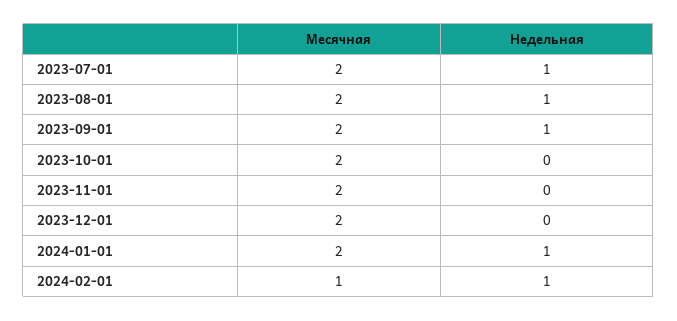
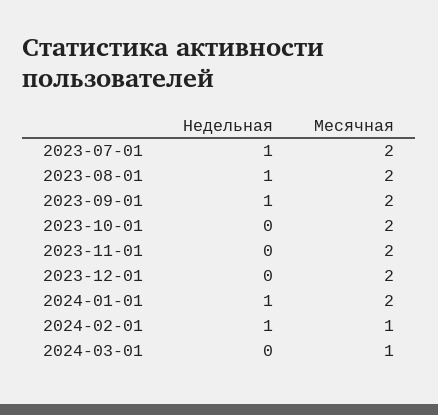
  {
    "Месячная": {
      "2023-07-01": 2,
      "2023-08-01": 2,
      "2023-09-01": 2,
      "2023-10-01": 2,
      "2023-11-01": 2,
      "2023-12-01": 2,
      "2024-01-01": 2,
-     "2024-02-01": 1
+     "2024-02-01": 1,
+     "2024-03-01": 1
    },
    "Недельная": {
      "2023-07-01": 1,
      "2023-08-01": 1,
      "2023-09-01": 1,
      "2023-10-01": 0,
      "2023-11-01": 0,
      "2023-12-01": 0,
      "2024-01-01": 1,
-     "2024-02-01": 1
+     "2024-02-01": 1,
+     "2024-03-01": 0
    }
  }

